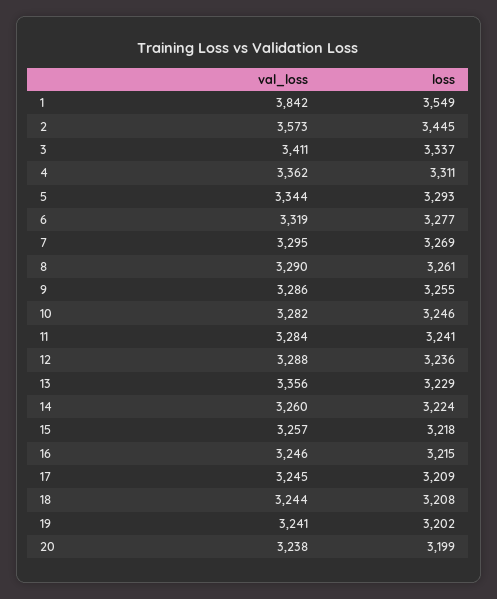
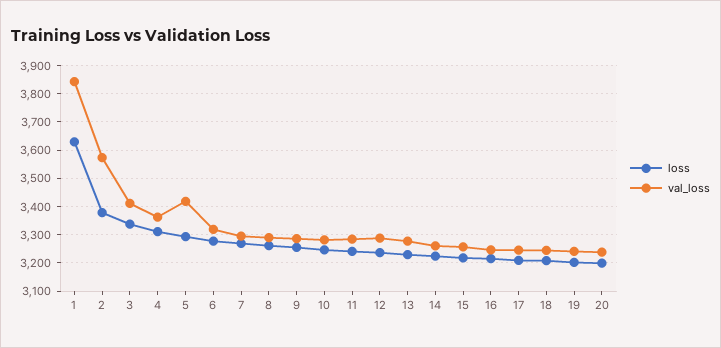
  {
    "val_loss": {
      "1": 3842,
      "2": 3573,
      "3": 3411,
      "4": 3362,
-     "5": 3344,
+     "5": 3425,
      "6": 3319,
      "7": 3295,
      "8": 3290,
      "9": 3286,
      "10": 3282,
      "11": 3284,
      "12": 3288,
-     "13": 3356,
+     "13": 3275,
      "14": 3260,
      "15": 3257,
      "16": 3246,
      "17": 3245,
      "18": 3244,
      "19": 3241,
      "20": 3238
    },
    "loss": {
-     "1": 3549,
+     "1": 3625,
-     "2": 3445,
+     "2": 3375,
      "3": 3337,
      "4": 3311,
      "5": 3293,
      "6": 3277,
      "7": 3269,
      "8": 3261,
      "9": 3255,
      "10": 3246,
      "11": 3241,
      "12": 3236,
      "13": 3229,
      "14": 3224,
      "15": 3218,
      "16": 3215,
      "17": 3209,
      "18": 3208,
      "19": 3202,
      "20": 3199
    }
  }

